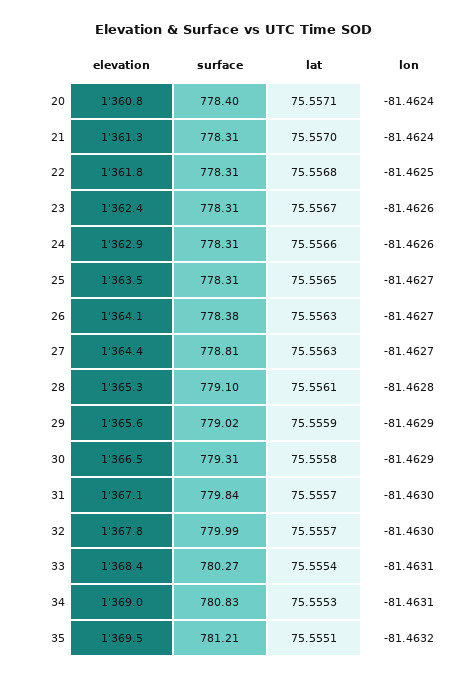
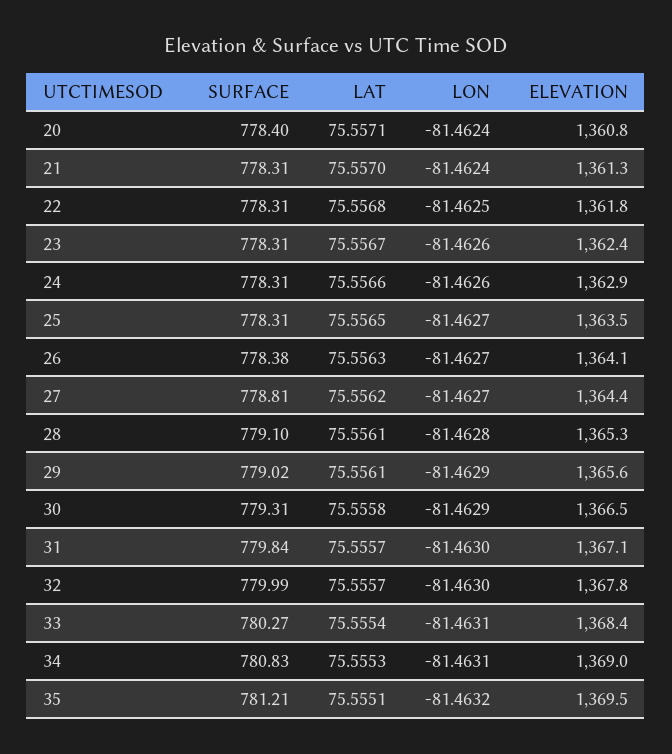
  {
    "elevation": {
      "20": 1360.8,
      "21": 1361.3,
      "22": 1361.8,
      "23": 1362.4,
      "24": 1362.9,
      "25": 1363.5,
      "26": 1364.1,
      "27": 1364.4,
      "28": 1365.3,
      "29": 1365.6,
      "30": 1366.5,
      "31": 1367.1,
      "32": 1367.8,
      "33": 1368.4,
      "34": 1369,
      "35": 1369.5
    },
    "surface": {
      "20": 778.4,
      "21": 778.31,
      "22": 778.31,
      "23": 778.31,
      "24": 778.31,
      "25": 778.31,
      "26": 778.38,
      "27": 778.81,
      "28": 779.1,
      "29": 779.02,
      "30": 779.31,
      "31": 779.84,
      "32": 779.99,
      "33": 780.27,
      "34": 780.83,
      "35": 781.21
    },
    "lat": {
      "20": 75.5571,
      "21": 75.557,
      "22": 75.5568,
      "23": 75.5567,
      "24": 75.5566,
      "25": 75.5565,
      "26": 75.5563,
-     "27": 75.5563,
+     "27": 75.5562,
      "28": 75.5561,
-     "29": 75.5559,
+     "29": 75.5561,
      "30": 75.5558,
      "31": 75.5557,
      "32": 75.5557,
      "33": 75.5554,
      "34": 75.5553,
      "35": 75.5551
    },
    "lon": {
      "20": -81.4624,
      "21": -81.4624,
      "22": -81.4625,
      "23": -81.4626,
      "24": -81.4626,
      "25": -81.4627,
      "26": -81.4627,
      "27": -81.4627,
      "28": -81.4628,
      "29": -81.4629,
      "30": -81.4629,
      "31": -81.463,
      "32": -81.463,
      "33": -81.4631,
      "34": -81.4631,
      "35": -81.4632
    }
  }

